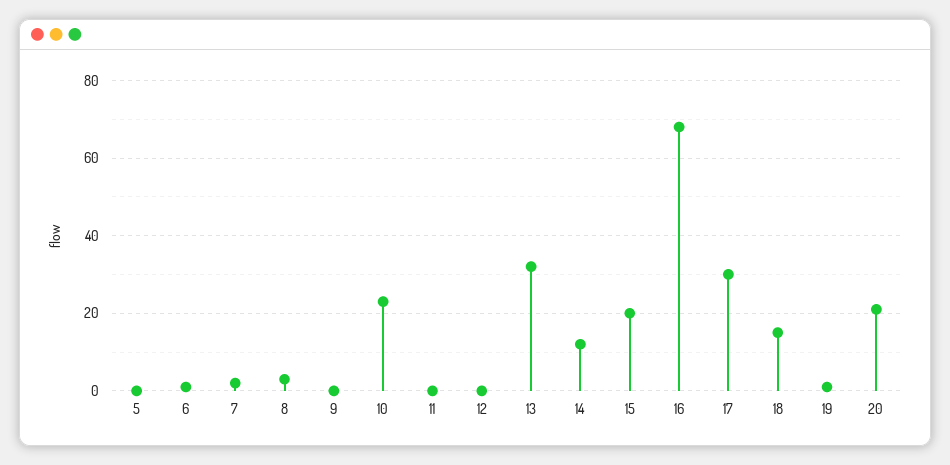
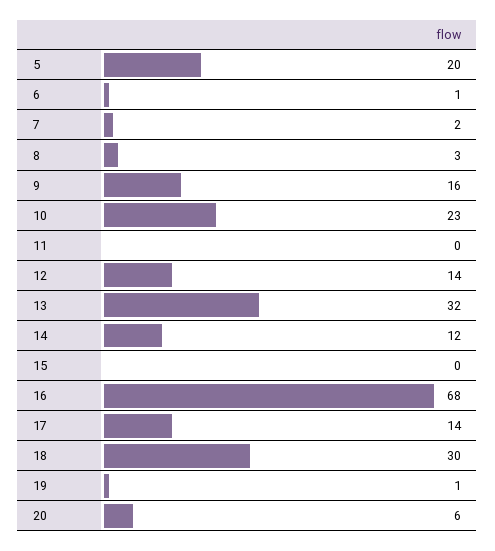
  {
-   "5": 0,
+   "5": 20,
    "6": 1,
    "7": 2,
    "8": 3,
-   "9": 0,
+   "9": 16,
    "10": 23,
    "11": 0,
-   "12": 0,
+   "12": 14,
    "13": 32,
    "14": 12,
-   "15": 20,
+   "15": 0,
    "16": 68,
-   "17": 30,
+   "17": 14,
-   "18": 15,
+   "18": 30,
    "19": 1,
-   "20": 20
+   "20": 6
  }

